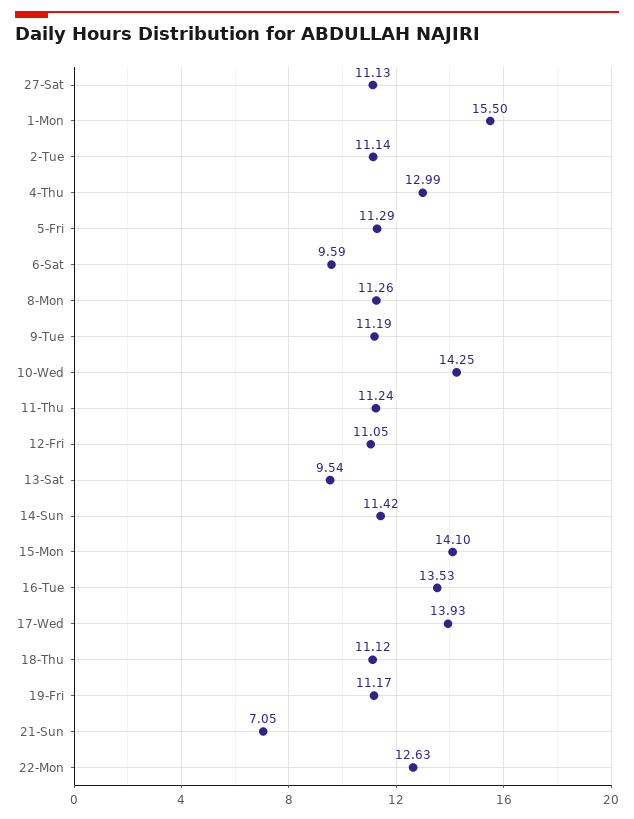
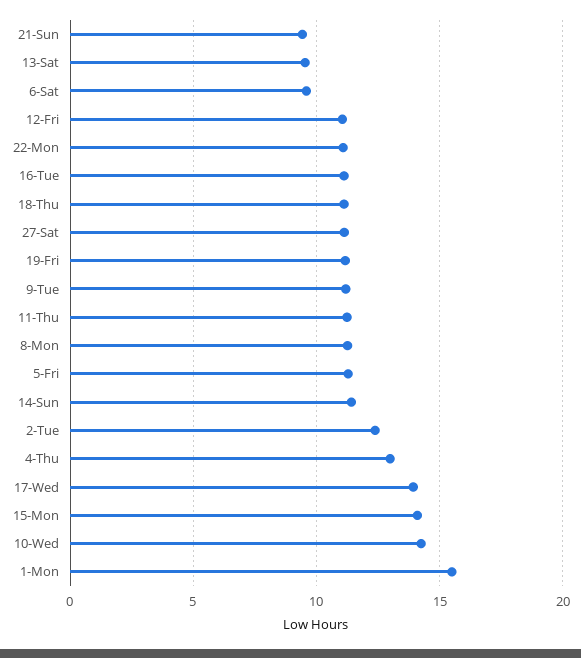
  {
    "27-Sat": 11.13,
    "1-Mon": 15.5,
-   "2-Tue": 11.14,
+   "2-Tue": 12.5,
    "4-Thu": 12.99,
    "5-Fri": 11.29,
    "6-Sat": 9.59,
    "8-Mon": 11.26,
    "9-Tue": 11.19,
    "10-Wed": 14.25,
    "11-Thu": 11.24,
    "12-Fri": 11.05,
    "13-Sat": 9.54,
    "14-Sun": 11.42,
    "15-Mon": 14.1,
-   "16-Tue": 13.53,
+   "16-Tue": 11,
    "17-Wed": 13.93,
    "18-Thu": 11.12,
    "19-Fri": 11.17,
-   "21-Sun": 7.05,
+   "21-Sun": 9.5,
-   "22-Mon": 12.63
+   "22-Mon": 11
  }

